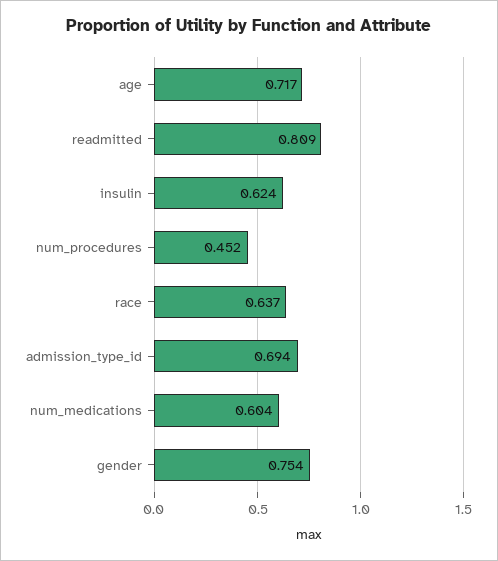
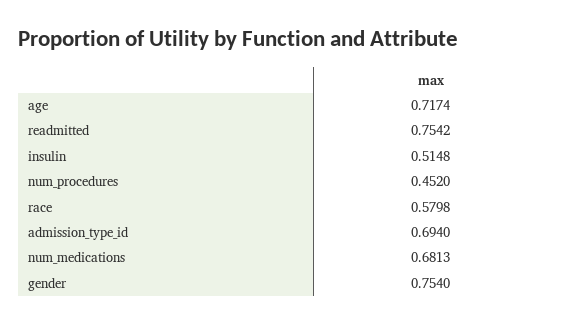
  {
    "age": 0.7174,
-   "readmitted": 0.809,
+   "readmitted": 0.7542,
-   "insulin": 0.624,
+   "insulin": 0.5148,
    "num_procedures": 0.452,
-   "race": 0.637,
+   "race": 0.5798,
    "admission_type_id": 0.694,
-   "num_medications": 0.604,
+   "num_medications": 0.6813,
    "gender": 0.754
  }

